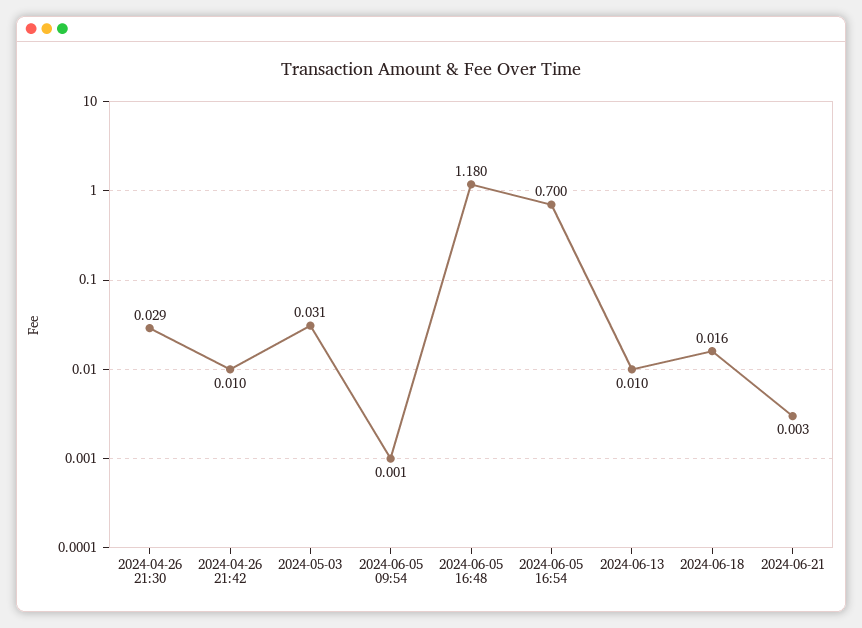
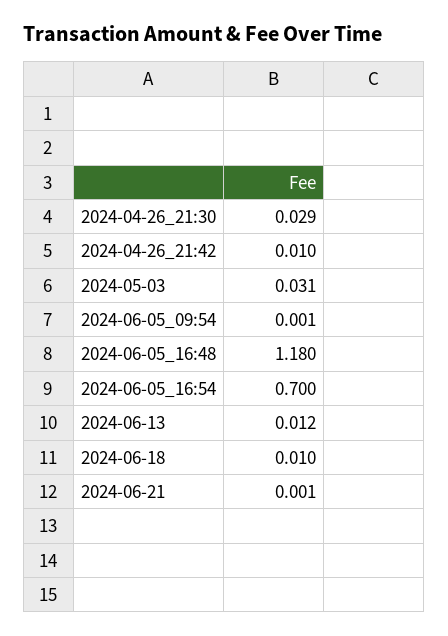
  {
    "2024-04-26 21:30": 0.029,
    "2024-04-26 21:42": 0.01,
    "2024-05-03": 0.031,
    "2024-06-05 09:54": 0.001,
    "2024-06-05 16:48": 1.18,
    "2024-06-05 16:54": 0.7,
-   "2024-06-13": 0.01,
+   "2024-06-13": 0.012,
-   "2024-06-18": 0.016,
+   "2024-06-18": 0.01,
-   "2024-06-21": 0.003
+   "2024-06-21": 0.001
  }

